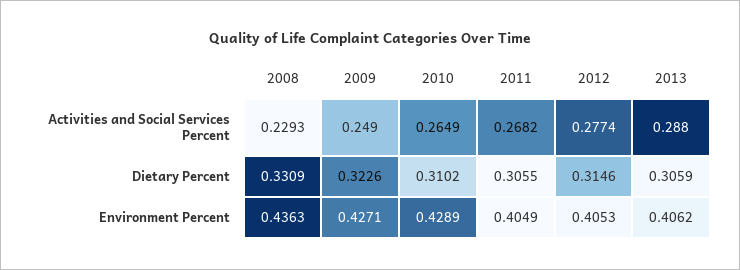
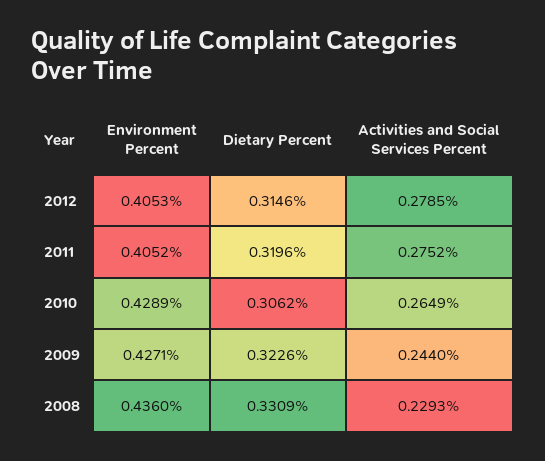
  {
    "2008": {
      "Activities and Social Services Percent": 0.2293,
      "Dietary Percent": 0.3309,
-     "Environment Percent": 0.4363
+     "Environment Percent": 0.436
    },
    "2009": {
-     "Activities and Social Services Percent": 0.249,
+     "Activities and Social Services Percent": 0.244,
      "Dietary Percent": 0.3226,
      "Environment Percent": 0.4271
    },
    "2010": {
      "Activities and Social Services Percent": 0.2649,
-     "Dietary Percent": 0.3102,
+     "Dietary Percent": 0.3062,
      "Environment Percent": 0.4289
    },
    "2011": {
-     "Activities and Social Services Percent": 0.2682,
+     "Activities and Social Services Percent": 0.2752,
-     "Dietary Percent": 0.3055,
+     "Dietary Percent": 0.3196,
-     "Environment Percent": 0.4049
+     "Environment Percent": 0.4052
    },
    "2012": {
-     "Activities and Social Services Percent": 0.2774,
+     "Activities and Social Services Percent": 0.2785,
      "Dietary Percent": 0.3146,
      "Environment Percent": 0.4053
-   },
+   }
-   "2013": {
-     "Activities and Social Services Percent": 0.288,
-     "Dietary Percent": 0.3059,
-     "Environment Percent": 0.4062
-   }
  }

